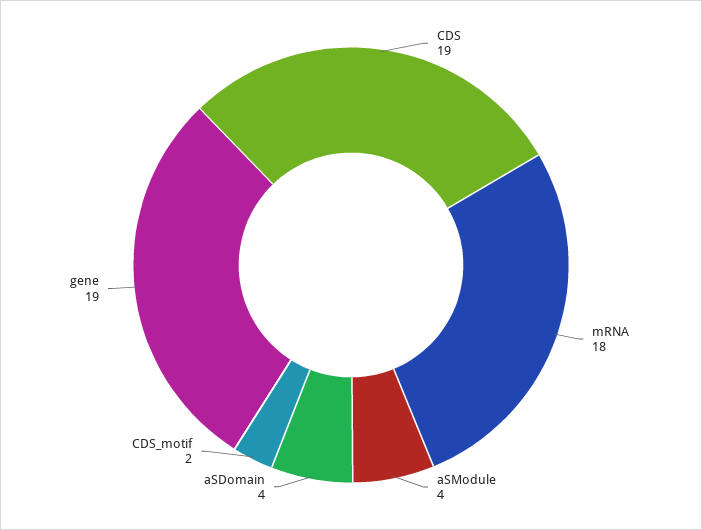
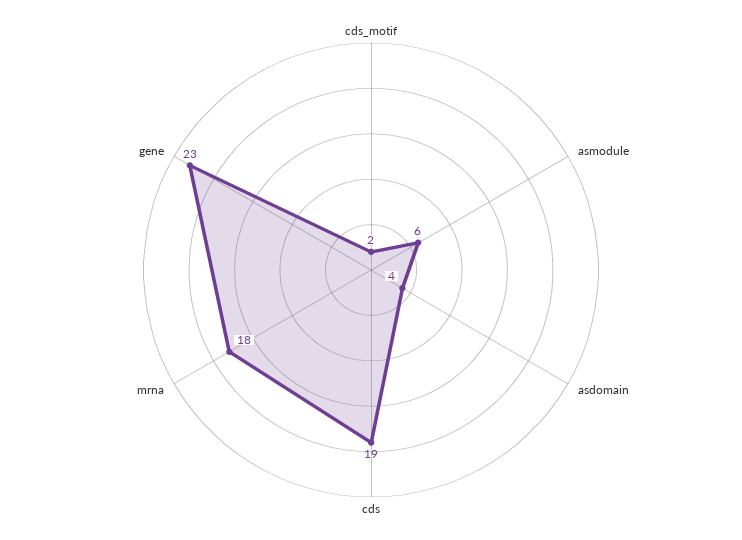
  {
    "CDS": 19,
    "mRNA": 18,
-   "aSModule": 4,
+   "aSModule": 6,
    "aSDomain": 4,
    "CDS_motif": 2,
-   "gene": 19
+   "gene": 23
  }

